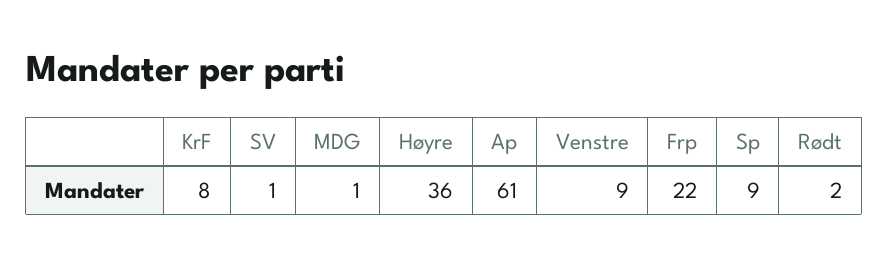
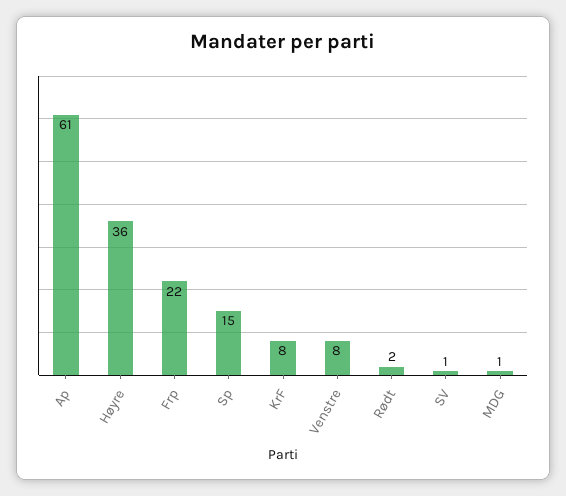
  {
    "KrF": 8,
    "SV": 1,
    "MDG": 1,
    "Høyre": 36,
    "Ap": 61,
-   "Venstre": 9,
+   "Venstre": 8,
    "Frp": 22,
-   "Sp": 9,
+   "Sp": 15,
    "Rødt": 2
  }

